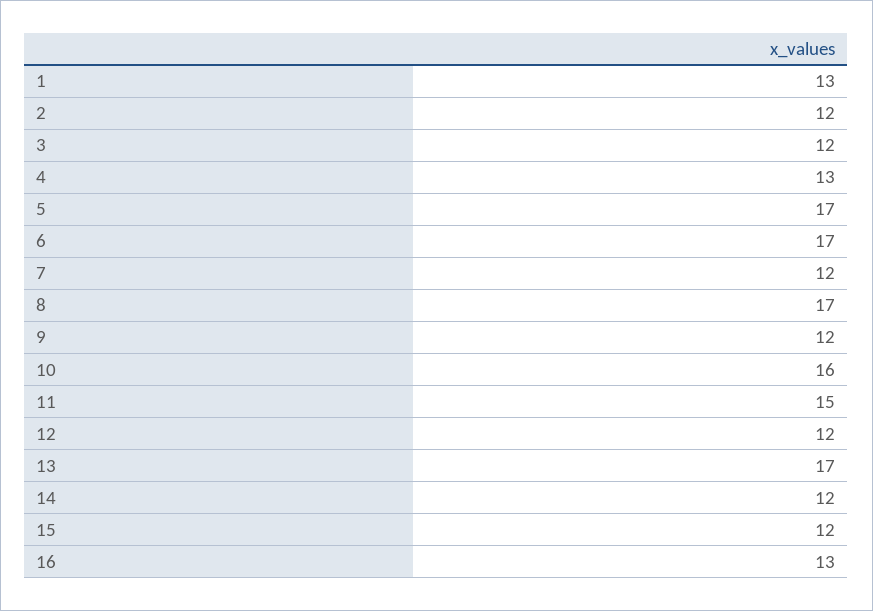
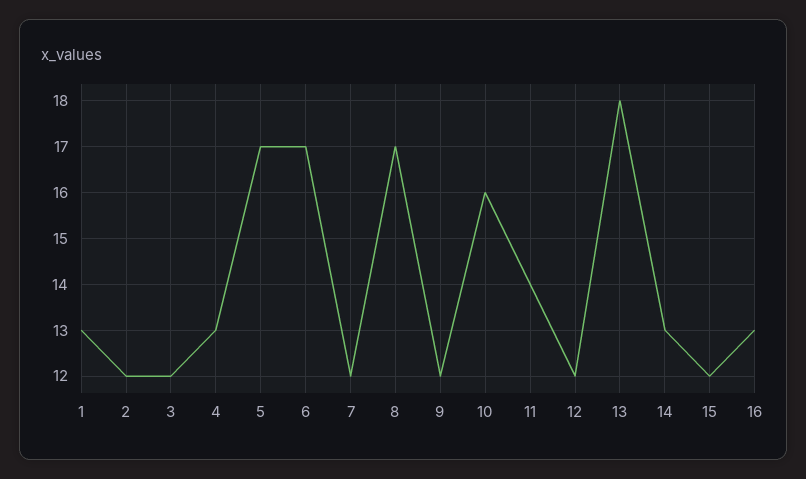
  {
    "1": 13,
    "2": 12,
    "3": 12,
    "4": 13,
    "5": 17,
    "6": 17,
    "7": 12,
    "8": 17,
    "9": 12,
    "10": 16,
-   "11": 15,
+   "11": 14,
    "12": 12,
-   "13": 17,
+   "13": 18,
-   "14": 12,
+   "14": 13,
    "15": 12,
    "16": 13
  }

